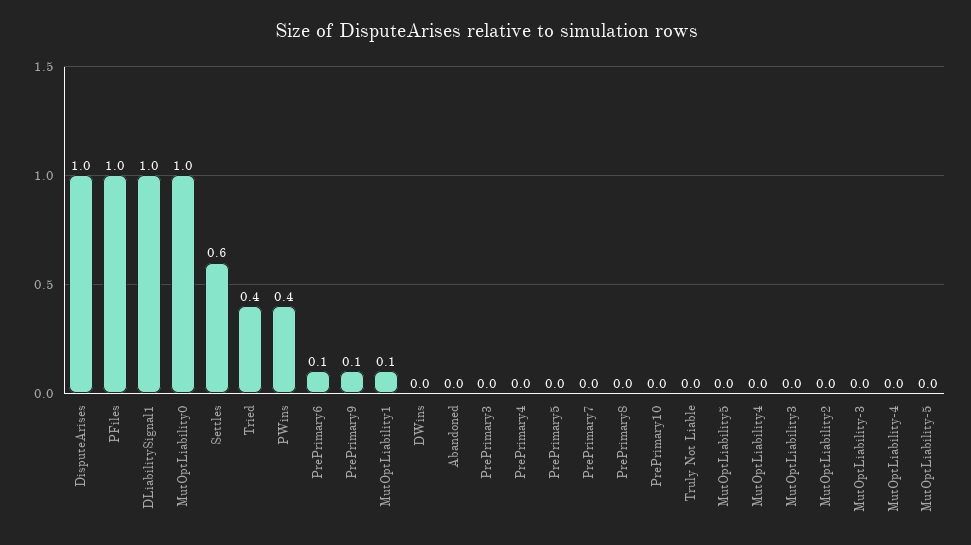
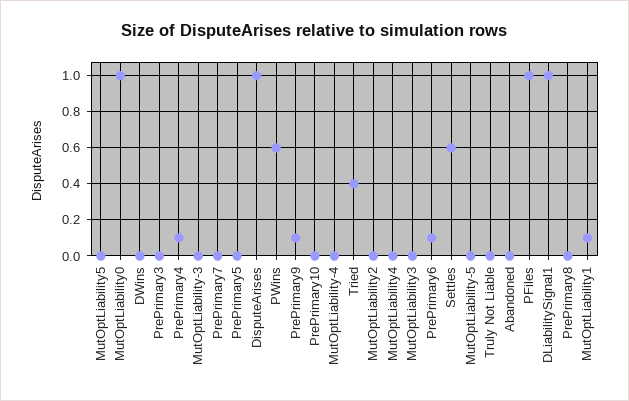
  {
    "DisputeArises": 1,
    "PFiles": 1,
    "DLiabilitySignal1": 1,
    "MutOptLiability0": 1,
    "Settles": 0.6,
    "Tried": 0.4,
-   "PWins": 0.4,
+   "PWins": 0.6,
    "PrePrimary6": 0.1,
    "PrePrimary9": 0.1,
    "MutOptLiability1": 0.1,
    "DWins": 0,
    "Abandoned": 0,
    "PrePrimary3": 0,
-   "PrePrimary4": 0,
+   "PrePrimary4": 0.1,
    "PrePrimary5": 0,
    "PrePrimary7": 0,
    "PrePrimary8": 0,
    "PrePrimary10": 0,
    "Truly Not Liable": 0,
    "MutOptLiability5": 0,
    "MutOptLiability4": 0,
    "MutOptLiability3": 0,
    "MutOptLiability2": 0,
    "MutOptLiability-3": 0,
    "MutOptLiability-4": 0,
    "MutOptLiability-5": 0
  }

